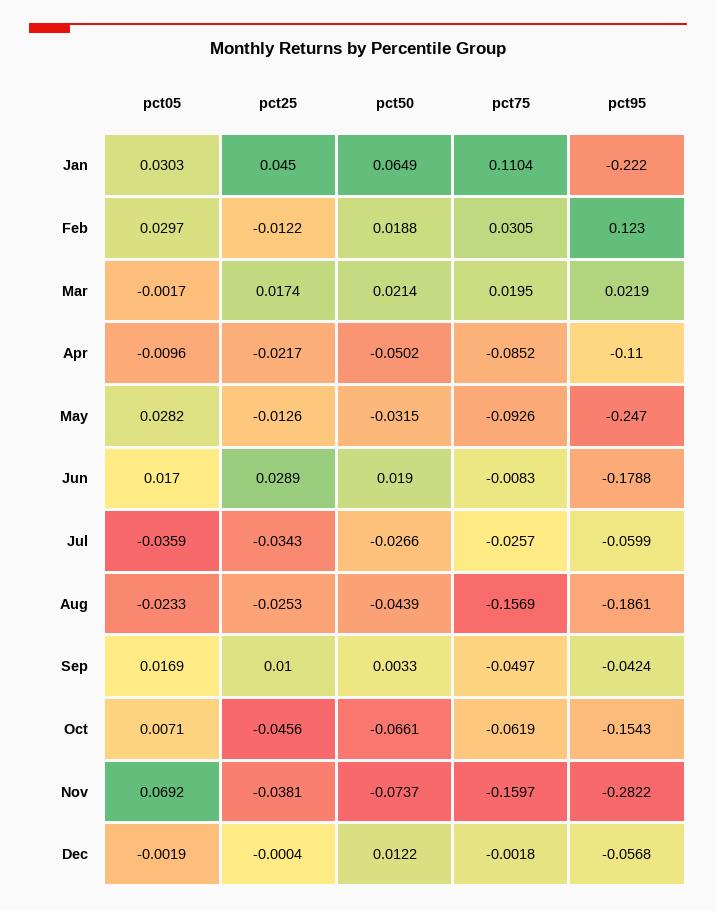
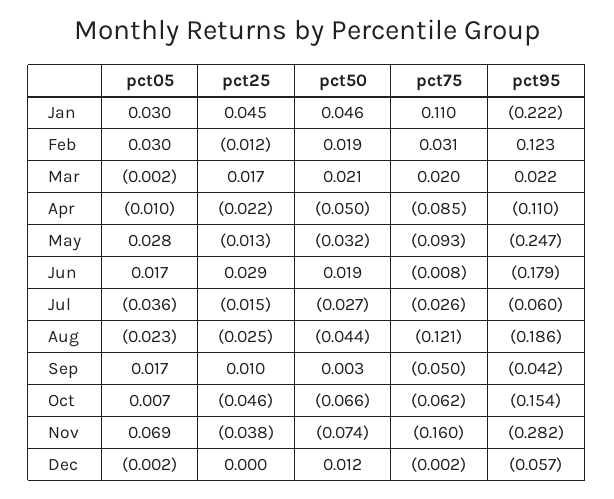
  {
    "pct05": {
      "Jan": 0.0303,
      "Feb": 0.0297,
      "Mar": -0.0017,
      "Apr": -0.0096,
      "May": 0.0282,
      "Jun": 0.017,
      "Jul": -0.0359,
      "Aug": -0.0233,
      "Sep": 0.0169,
      "Oct": 0.0071,
      "Nov": 0.0692,
      "Dec": -0.0019
    },
    "pct25": {
      "Jan": 0.045,
      "Feb": -0.0122,
      "Mar": 0.0174,
      "Apr": -0.0217,
      "May": -0.0126,
      "Jun": 0.0289,
-     "Jul": -0.0343,
+     "Jul": -0.015,
      "Aug": -0.0253,
      "Sep": 0.01,
      "Oct": -0.0456,
      "Nov": -0.0381,
      "Dec": -0.0004
    },
    "pct50": {
-     "Jan": 0.0649,
+     "Jan": 0.046,
      "Feb": 0.0188,
      "Mar": 0.0214,
      "Apr": -0.0502,
      "May": -0.0315,
      "Jun": 0.019,
      "Jul": -0.0266,
      "Aug": -0.0439,
      "Sep": 0.0033,
      "Oct": -0.0661,
      "Nov": -0.0737,
      "Dec": 0.0122
    },
    "pct75": {
      "Jan": 0.1104,
      "Feb": 0.0305,
      "Mar": 0.0195,
      "Apr": -0.0852,
      "May": -0.0926,
      "Jun": -0.0083,
      "Jul": -0.0257,
-     "Aug": -0.1569,
+     "Aug": -0.121,
      "Sep": -0.0497,
      "Oct": -0.0619,
      "Nov": -0.1597,
      "Dec": -0.0018
    },
    "pct95": {
      "Jan": -0.222,
      "Feb": 0.123,
      "Mar": 0.0219,
      "Apr": -0.11,
      "May": -0.247,
      "Jun": -0.1788,
      "Jul": -0.0599,
      "Aug": -0.1861,
      "Sep": -0.0424,
      "Oct": -0.1543,
      "Nov": -0.2822,
      "Dec": -0.0568
    }
  }

